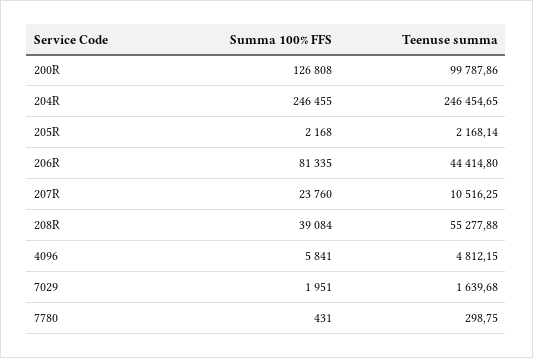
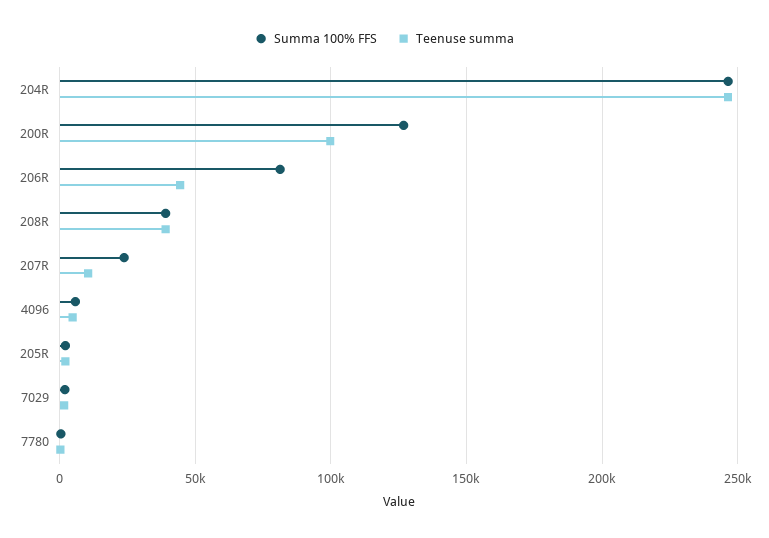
  {
    "Summa 100% FFS": {
      "200R": 126808,
      "204R": 246455,
      "205R": 2168,
      "206R": 81335,
      "207R": 23760,
      "208R": 39084,
      "4096": 5841,
      "7029": 1951,
      "7780": 431
    },
    "Teenuse summa": {
      "200R": 99787.86,
      "204R": 246454.65,
      "205R": 2168.14,
      "206R": 44414.8,
      "207R": 10516.25,
-     "208R": 55277.88,
+     "208R": 40000,
      "4096": 4812.15,
      "7029": 1639.68,
      "7780": 298.75
    }
  }

